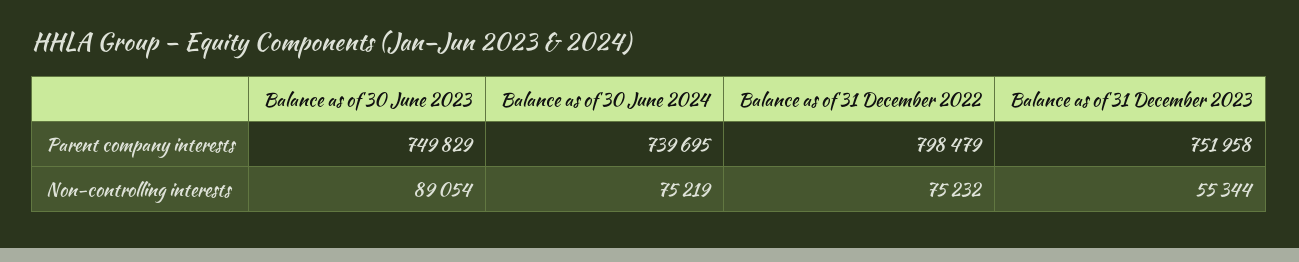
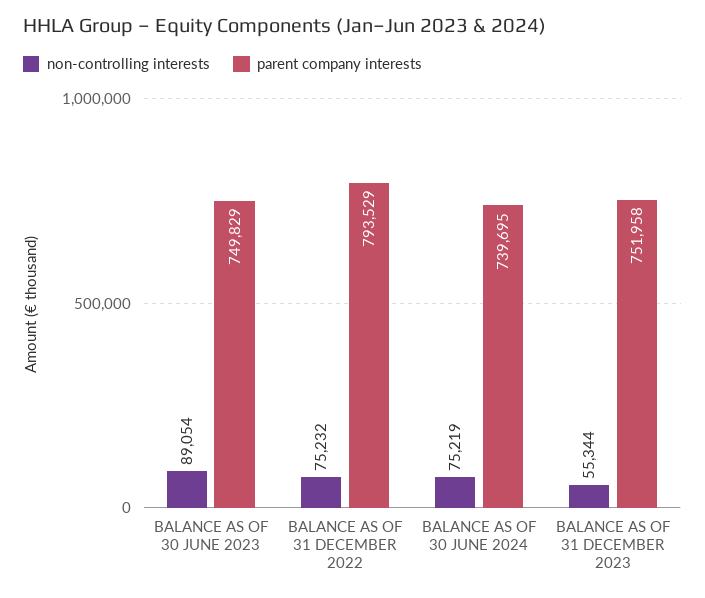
  {
    "Parent company interests": {
      "Balance as of 30 June 2023": 749829,
      "Balance as of 30 June 2024": 739695,
-     "Balance as of 31 December 2022": 798479,
+     "Balance as of 31 December 2022": 793529,
      "Balance as of 31 December 2023": 751958
    },
    "Non-controlling interests": {
      "Balance as of 30 June 2023": 89054,
      "Balance as of 30 June 2024": 75219,
      "Balance as of 31 December 2022": 75232,
      "Balance as of 31 December 2023": 55344
    }
  }

